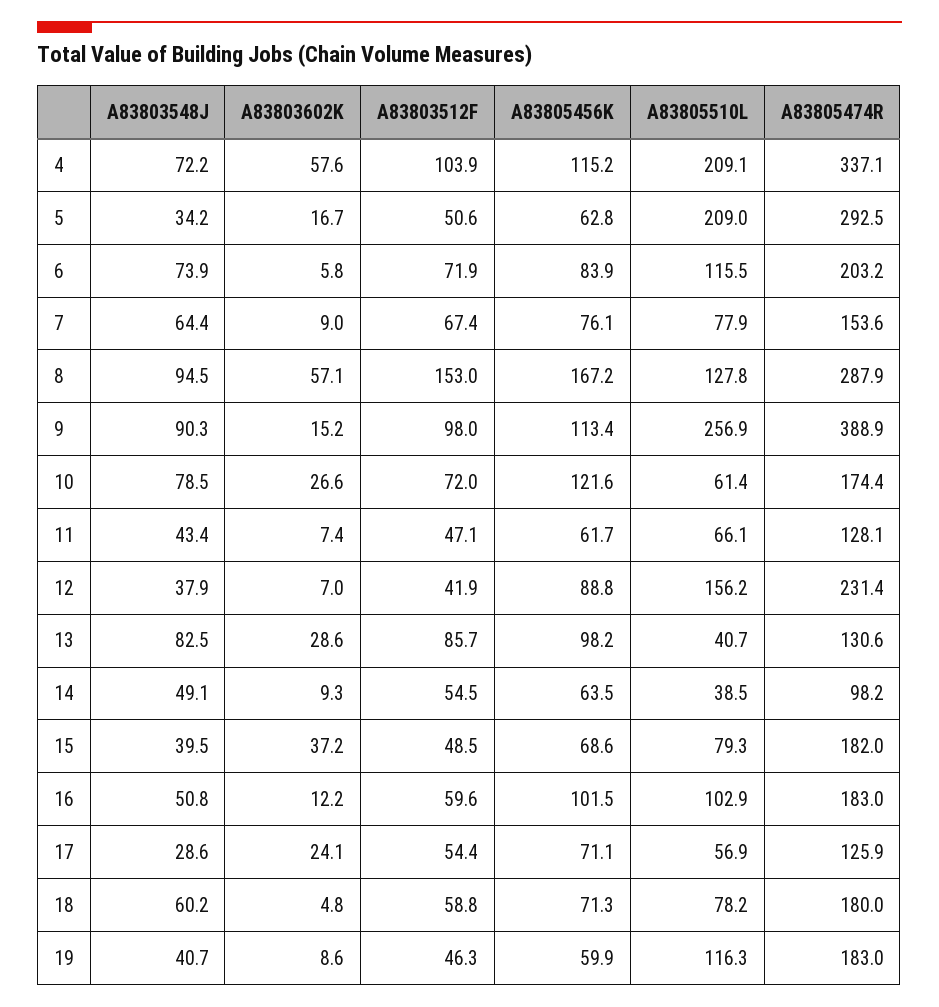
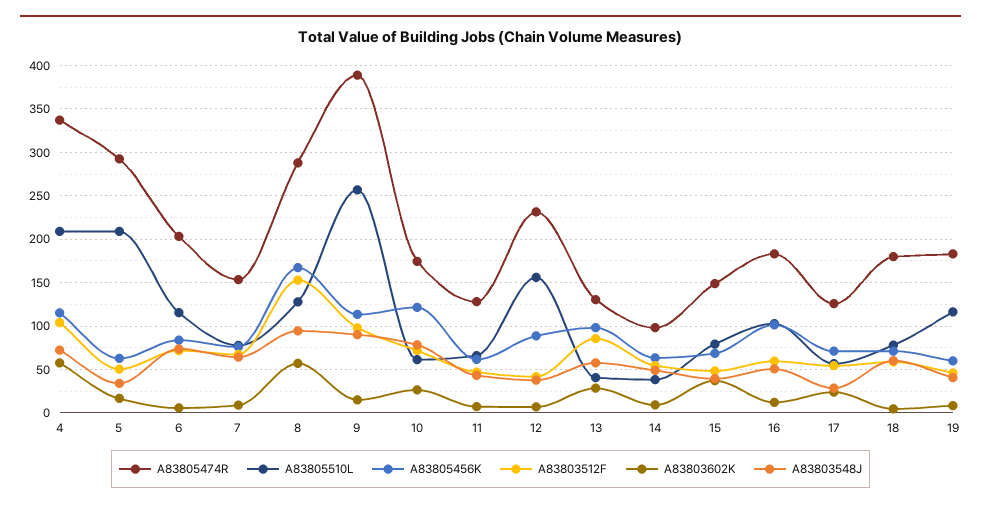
  {
    "A83803548J": {
      "4": 72.2,
      "5": 34.2,
      "6": 73.9,
      "7": 64.4,
      "8": 94.5,
      "9": 90.3,
      "10": 78.5,
      "11": 43.4,
      "12": 37.9,
-     "13": 82.5,
+     "13": 60,
      "14": 49.1,
      "15": 39.5,
      "16": 50.8,
      "17": 28.6,
      "18": 60.2,
      "19": 40.7
    },
    "A83803602K": {
      "4": 57.6,
      "5": 16.7,
      "6": 5.8,
      "7": 9,
      "8": 57.1,
      "9": 15.2,
      "10": 26.6,
      "11": 7.4,
      "12": 7,
      "13": 28.6,
      "14": 9.3,
      "15": 37.2,
      "16": 12.2,
      "17": 24.1,
      "18": 4.8,
      "19": 8.6
    },
    "A83803512F": {
      "4": 103.9,
      "5": 50.6,
      "6": 71.9,
      "7": 67.4,
      "8": 153,
      "9": 98,
      "10": 72,
      "11": 47.1,
      "12": 41.9,
      "13": 85.7,
      "14": 54.5,
      "15": 48.5,
      "16": 59.6,
      "17": 54.4,
      "18": 58.8,
      "19": 46.3
    },
    "A83805456K": {
      "4": 115.2,
      "5": 62.8,
      "6": 83.9,
      "7": 76.1,
      "8": 167.2,
      "9": 113.4,
      "10": 121.6,
      "11": 61.7,
      "12": 88.8,
      "13": 98.2,
      "14": 63.5,
      "15": 68.6,
      "16": 101.5,
      "17": 71.1,
      "18": 71.3,
      "19": 59.9
    },
    "A83805510L": {
      "4": 209.1,
      "5": 209,
      "6": 115.5,
      "7": 77.9,
      "8": 127.8,
      "9": 256.9,
      "10": 61.4,
      "11": 66.1,
      "12": 156.2,
      "13": 40.7,
      "14": 38.5,
      "15": 79.3,
      "16": 102.9,
      "17": 56.9,
      "18": 78.2,
      "19": 116.3
    },
    "A83805474R": {
      "4": 337.1,
      "5": 292.5,
      "6": 203.2,
      "7": 153.6,
      "8": 287.9,
      "9": 388.9,
      "10": 174.4,
      "11": 128.1,
      "12": 231.4,
      "13": 130.6,
      "14": 98.2,
-     "15": 182,
+     "15": 150,
      "16": 183,
      "17": 125.9,
      "18": 180,
      "19": 183
    }
  }

